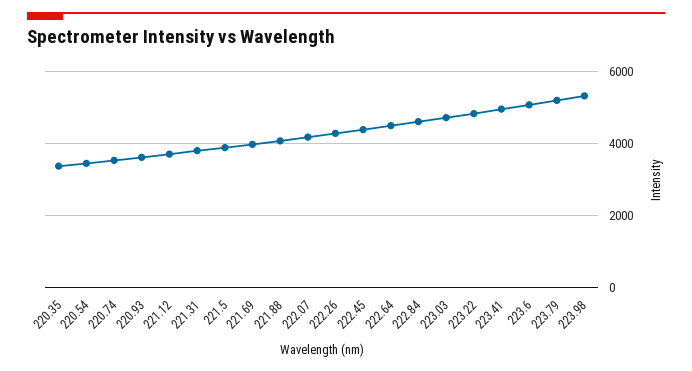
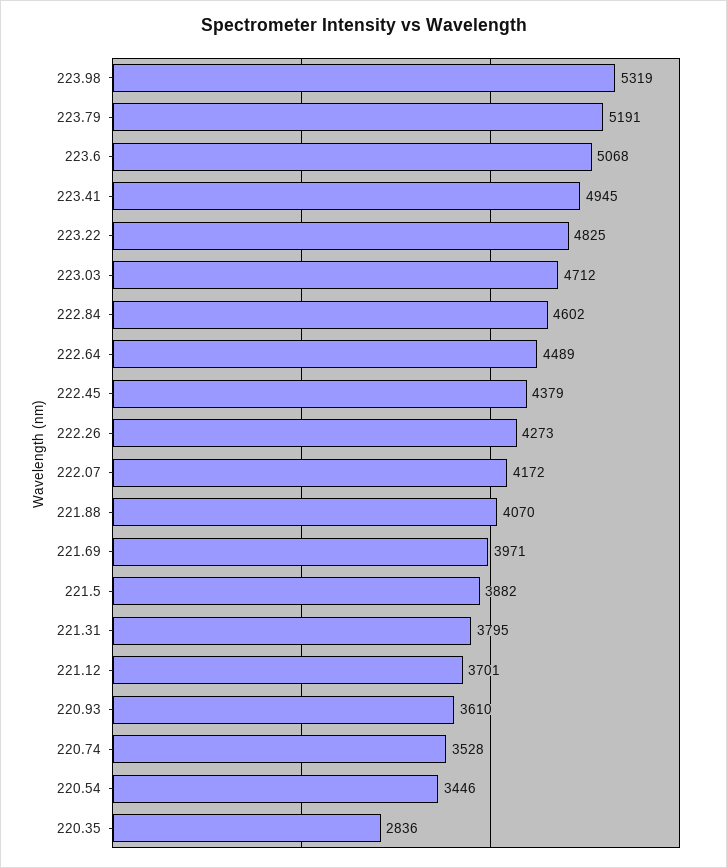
  {
-   "220.35": 3400,
+   "220.35": 2836,
    "220.54": 3446,
    "220.74": 3528,
    "220.93": 3610,
    "221.12": 3701,
    "221.31": 3795,
    "221.5": 3882,
    "221.69": 3971,
    "221.88": 4070,
    "222.07": 4172,
    "222.26": 4273,
    "222.45": 4379,
    "222.64": 4489,
    "222.84": 4602,
    "223.03": 4712,
    "223.22": 4825,
    "223.41": 4945,
    "223.6": 5068,
    "223.79": 5191,
    "223.98": 5319
  }

